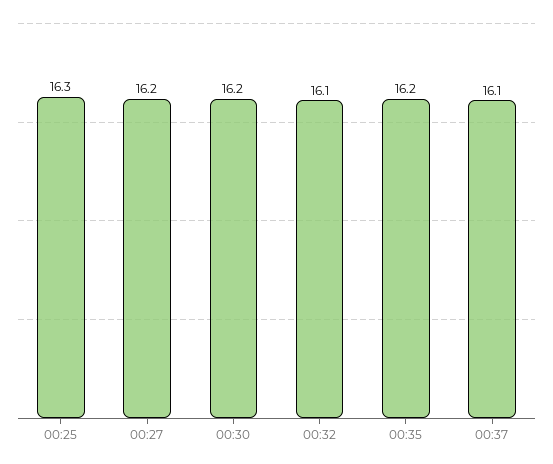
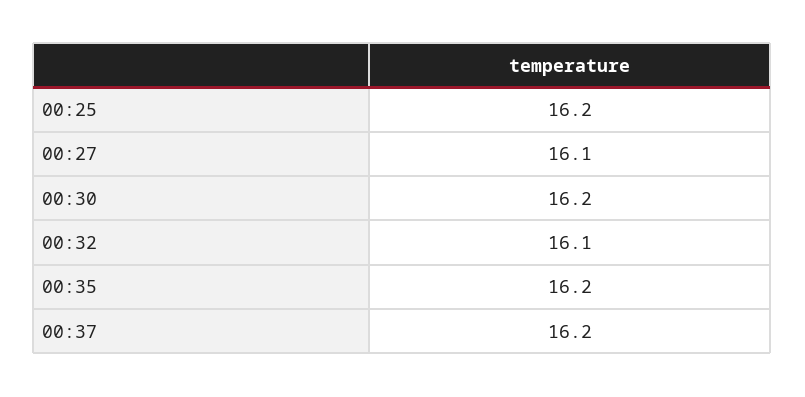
  {
-   "00:25": 16.3,
+   "00:25": 16.2,
-   "00:27": 16.2,
+   "00:27": 16.1,
    "00:30": 16.2,
    "00:32": 16.1,
    "00:35": 16.2,
-   "00:37": 16.1
+   "00:37": 16.2
  }

